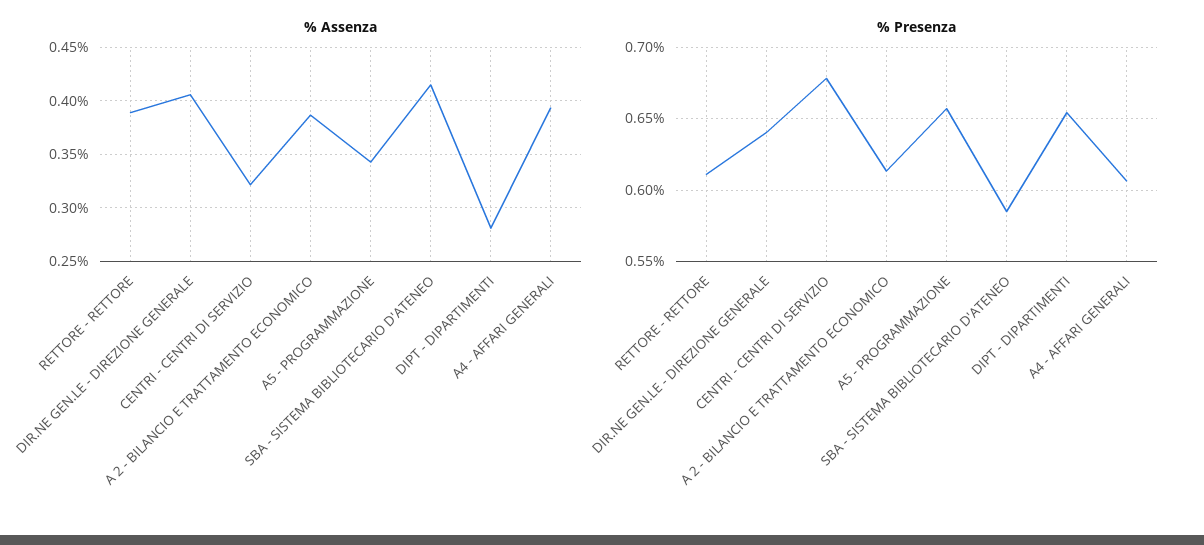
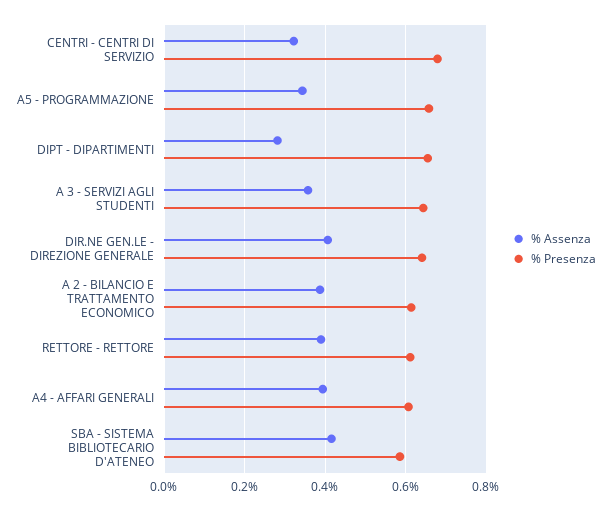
  {
    "% Assenza": {
      "RETTORE - RETTORE": 0.39,
      "DIR.NE GEN.LE - DIREZIONE GENERALE": 0.41,
      "CENTRI - CENTRI DI SERVIZIO": 0.32,
      "A 2 - BILANCIO E TRATTAMENTO ECONOMICO": 0.39,
      "A5 - PROGRAMMAZIONE": 0.34,
      "SBA - SISTEMA BIBLIOTECARIO D'ATENEO": 0.42,
      "DIPT - DIPARTIMENTI": 0.28,
-     "A4 - AFFARI GENERALI": 0.39
+     "A4 - AFFARI GENERALI": 0.39,
+     "A 3 - SERVIZI AGLI STUDENTI": 0.36
    },
    "% Presenza": {
      "RETTORE - RETTORE": 0.61,
      "DIR.NE GEN.LE - DIREZIONE GENERALE": 0.64,
      "CENTRI - CENTRI DI SERVIZIO": 0.68,
      "A 2 - BILANCIO E TRATTAMENTO ECONOMICO": 0.615,
      "A5 - PROGRAMMAZIONE": 0.655,
      "SBA - SISTEMA BIBLIOTECARIO D'ATENEO": 0.585,
      "DIPT - DIPARTIMENTI": 0.655,
-     "A4 - AFFARI GENERALI": 0.605
+     "A4 - AFFARI GENERALI": 0.605,
+     "A 3 - SERVIZI AGLI STUDENTI": 0.64
    }
  }

